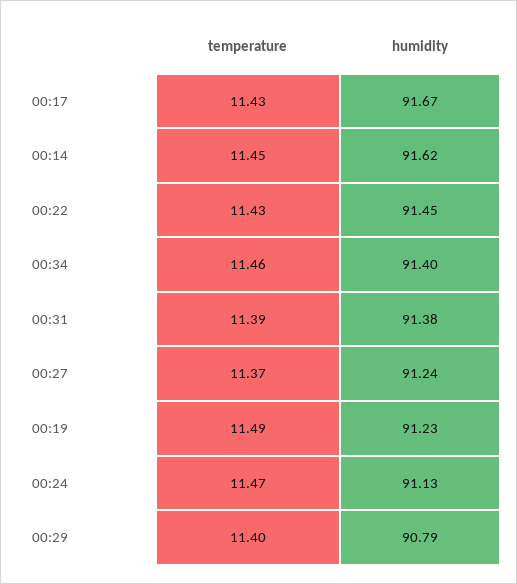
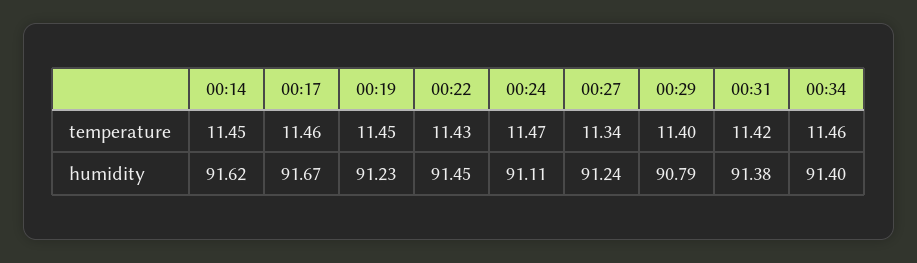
  {
    "temperature": {
-     "00:17": 11.43,
+     "00:17": 11.46,
      "00:14": 11.45,
      "00:22": 11.43,
      "00:34": 11.46,
-     "00:31": 11.39,
+     "00:31": 11.42,
-     "00:27": 11.37,
+     "00:27": 11.34,
-     "00:19": 11.49,
+     "00:19": 11.45,
      "00:24": 11.47,
      "00:29": 11.4
    },
    "humidity": {
      "00:17": 91.67,
      "00:14": 91.62,
      "00:22": 91.45,
      "00:34": 91.4,
      "00:31": 91.38,
      "00:27": 91.24,
      "00:19": 91.23,
-     "00:24": 91.13,
+     "00:24": 91.11,
      "00:29": 90.79
    }
  }

